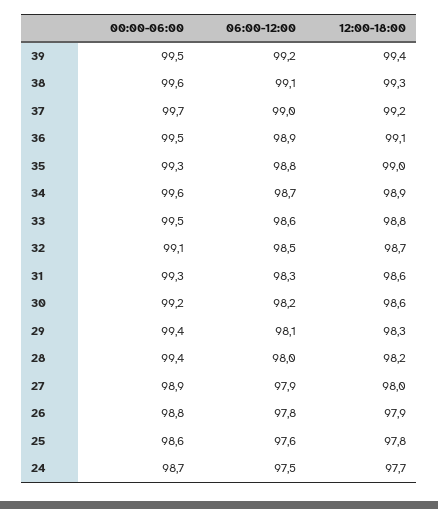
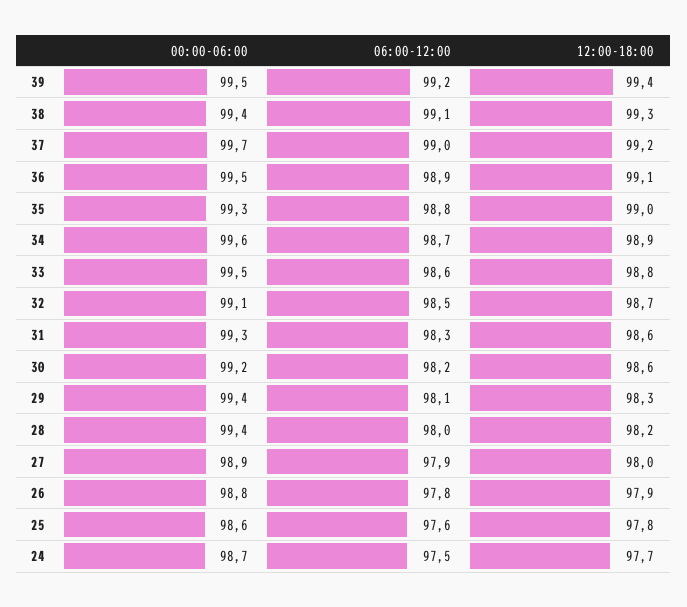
  {
    "00:00-06:00": {
      "39": 99.5,
-     "38": 99.6,
+     "38": 99.4,
      "37": 99.7,
      "36": 99.5,
      "35": 99.3,
      "34": 99.6,
      "33": 99.5,
      "32": 99.1,
      "31": 99.3,
      "30": 99.2,
      "29": 99.4,
      "28": 99.4,
      "27": 98.9,
      "26": 98.8,
      "25": 98.6,
      "24": 98.7
    },
    "06:00-12:00": {
      "39": 99.2,
      "38": 99.1,
      "37": 99,
      "36": 98.9,
      "35": 98.8,
      "34": 98.7,
      "33": 98.6,
      "32": 98.5,
      "31": 98.3,
      "30": 98.2,
      "29": 98.1,
      "28": 98,
      "27": 97.9,
      "26": 97.8,
      "25": 97.6,
      "24": 97.5
    },
    "12:00-18:00": {
      "39": 99.4,
      "38": 99.3,
      "37": 99.2,
      "36": 99.1,
      "35": 99,
      "34": 98.9,
      "33": 98.8,
      "32": 98.7,
      "31": 98.6,
      "30": 98.6,
      "29": 98.3,
      "28": 98.2,
      "27": 98,
      "26": 97.9,
      "25": 97.8,
      "24": 97.7
    }
  }

